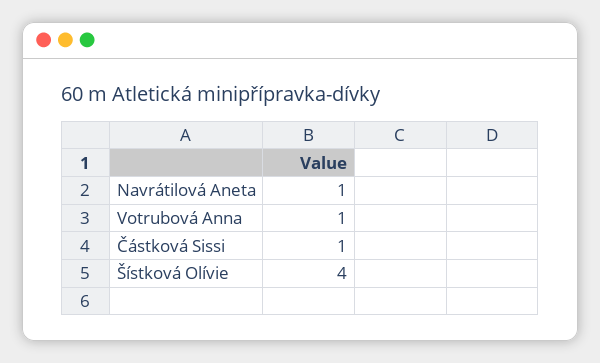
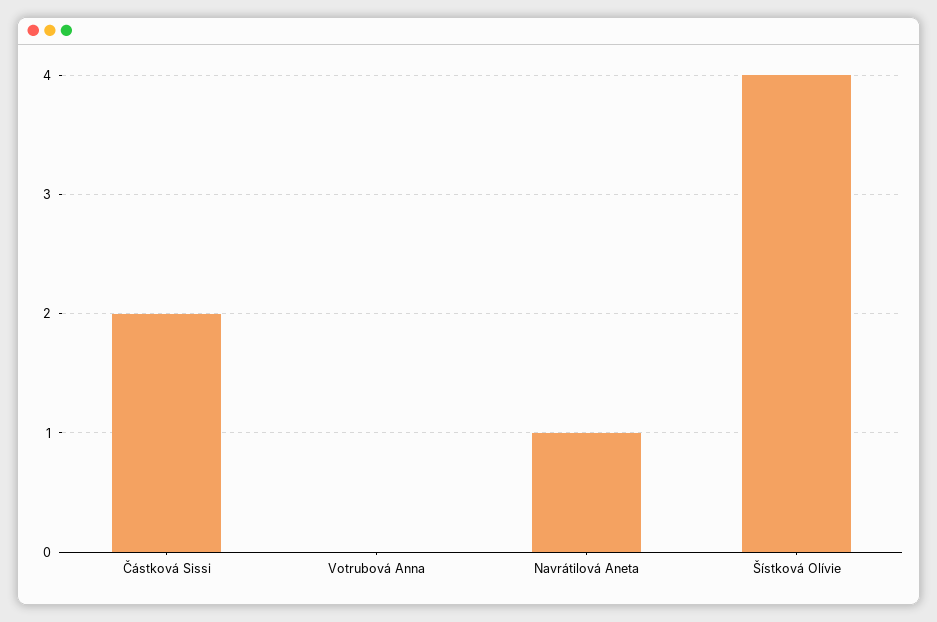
  {
    "Navrátilová Aneta": 1,
-   "Votrubová Anna": 1,
+   "Votrubová Anna": 0,
-   "Částková Sissi": 1,
+   "Částková Sissi": 2,
    "Šístková Olívie": 4
  }

